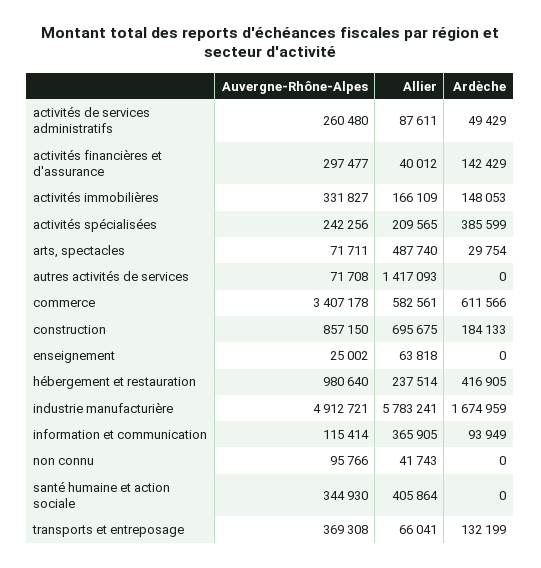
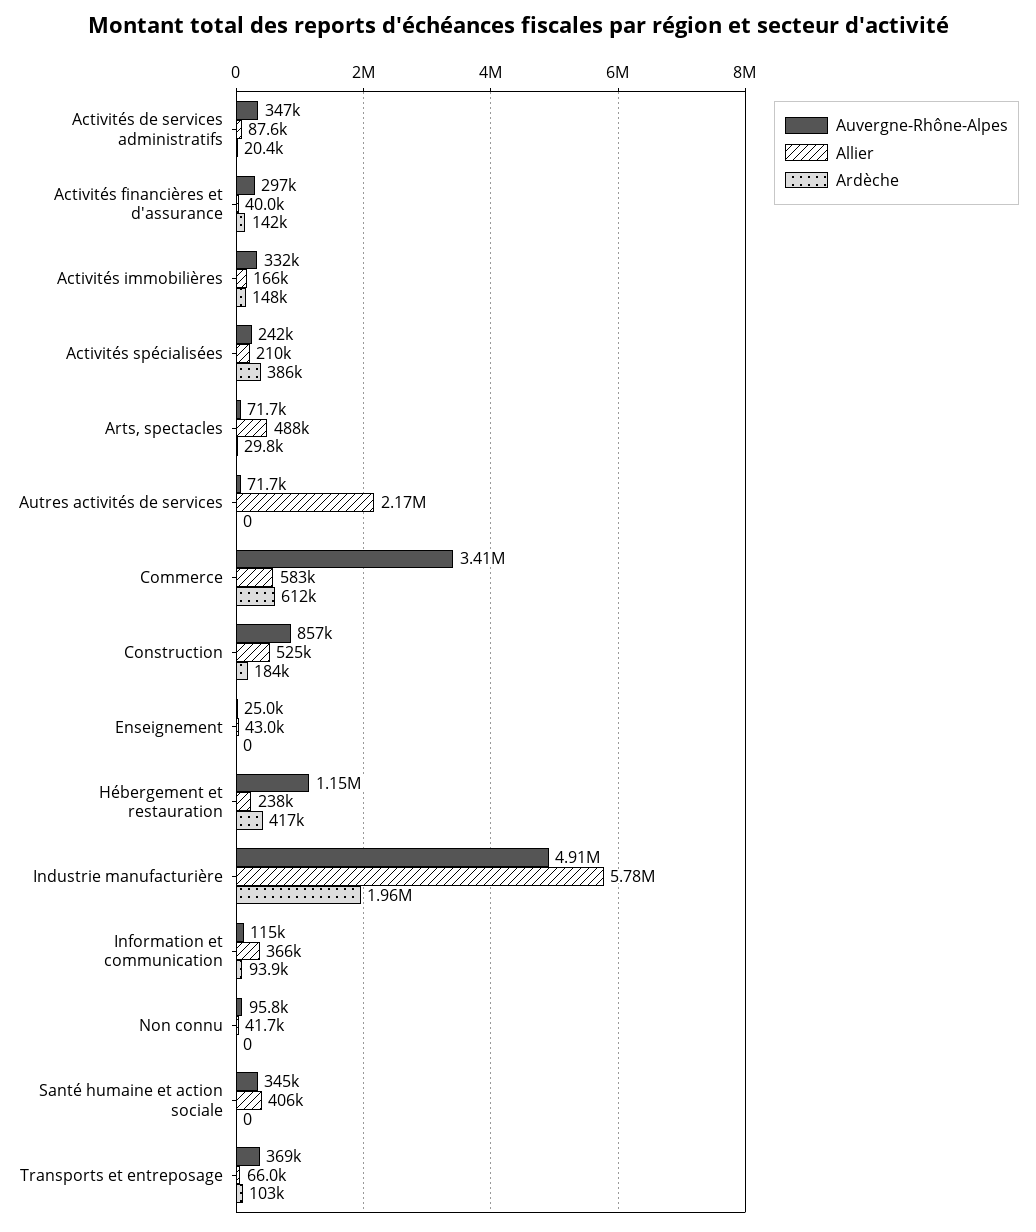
  {
    "Auvergne-Rhône-Alpes": {
-     "activités de services administratifs": 260480,
+     "activités de services administratifs": 347000,
      "activités financières et d'assurance": 297477,
      "activités immobilières": 331827,
      "activités spécialisées": 242256,
      "arts, spectacles": 71711,
      "autres activités de services": 71708,
      "commerce": 3407178,
      "construction": 857150,
      "enseignement": 25002,
-     "hébergement et restauration": 980640,
+     "hébergement et restauration": 1150000,
      "industrie manufacturière": 4912721,
      "information et communication": 115414,
      "non connu": 95766,
      "santé humaine et action sociale": 344930,
      "transports et entreposage": 369308
    },
    "Allier": {
      "activités de services administratifs": 87611,
      "activités financières et d'assurance": 40012,
      "activités immobilières": 166109,
      "activités spécialisées": 209565,
      "arts, spectacles": 487740,
-     "autres activités de services": 1417093,
+     "autres activités de services": 2170000,
      "commerce": 582561,
-     "construction": 695675,
+     "construction": 525000,
-     "enseignement": 63818,
+     "enseignement": 43000,
      "hébergement et restauration": 237514,
      "industrie manufacturière": 5783241,
      "information et communication": 365905,
      "non connu": 41743,
      "santé humaine et action sociale": 405864,
      "transports et entreposage": 66041
    },
    "Ardèche": {
-     "activités de services administratifs": 49429,
+     "activités de services administratifs": 20400,
      "activités financières et d'assurance": 142429,
      "activités immobilières": 148053,
      "activités spécialisées": 385599,
      "arts, spectacles": 29754,
      "autres activités de services": 0,
      "commerce": 611566,
      "construction": 184133,
      "enseignement": 0,
      "hébergement et restauration": 416905,
-     "industrie manufacturière": 1674959,
+     "industrie manufacturière": 1960000,
      "information et communication": 93949,
      "non connu": 0,
      "santé humaine et action sociale": 0,
-     "transports et entreposage": 132199
+     "transports et entreposage": 103000
    }
  }

